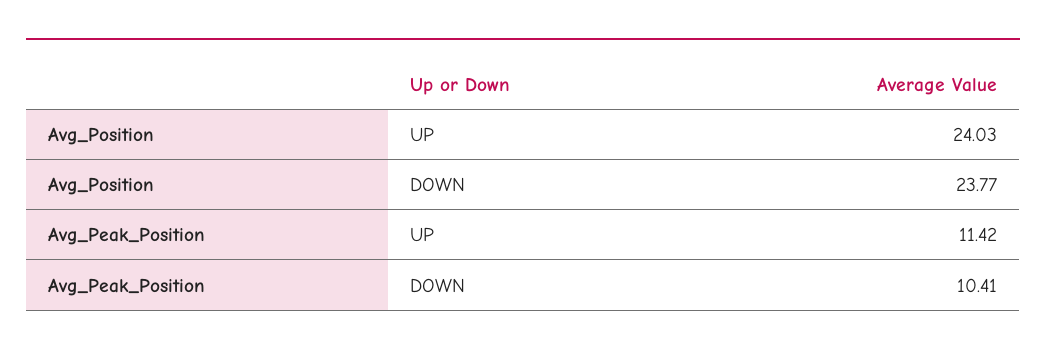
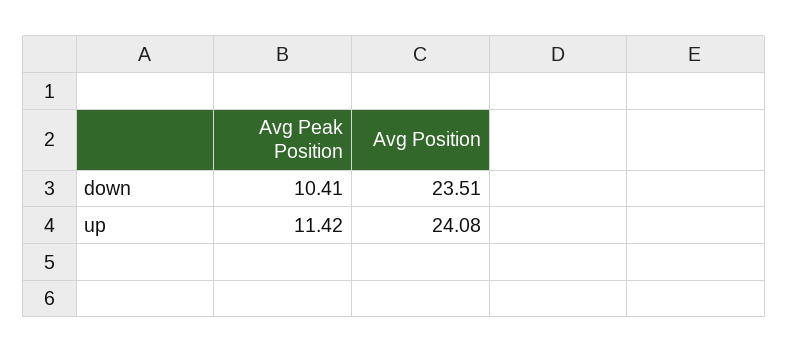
  {
    "Avg_Position": {
-     "UP": 24.03,
+     "UP": 24.08,
-     "DOWN": 23.77
+     "DOWN": 23.51
    },
    "Avg_Peak_Position": {
      "UP": 11.42,
      "DOWN": 10.41
    }
  }

